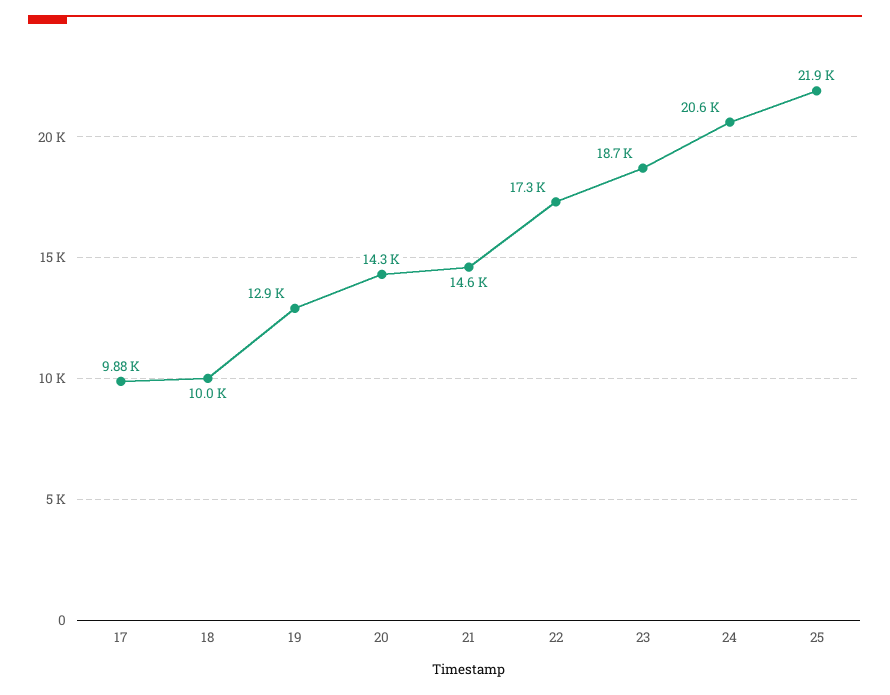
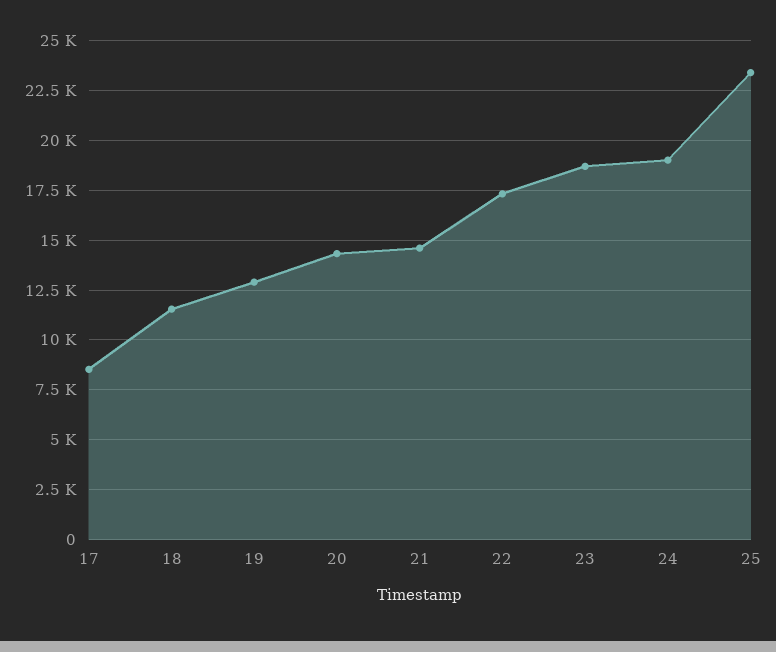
  {
-   "17": 9880,
+   "17": 8500,
-   "18": 10000,
+   "18": 11500,
    "19": 12900,
    "20": 14300,
    "21": 14600,
    "22": 17300,
    "23": 18700,
-   "24": 20600,
+   "24": 19000,
-   "25": 21900
+   "25": 23500
  }

